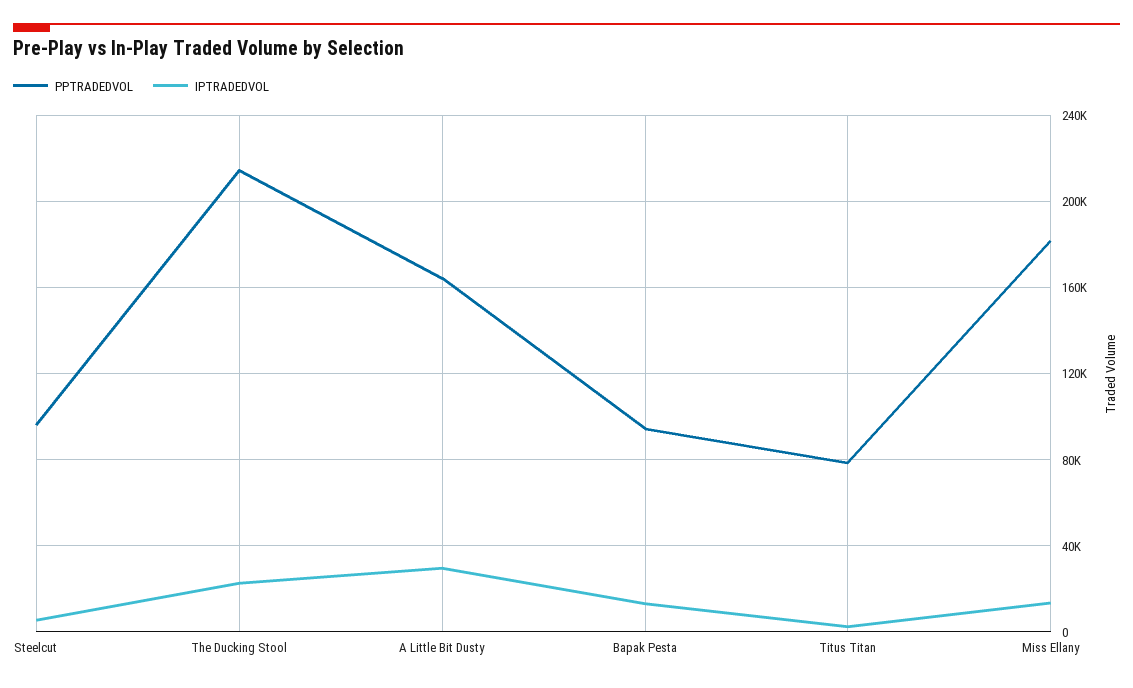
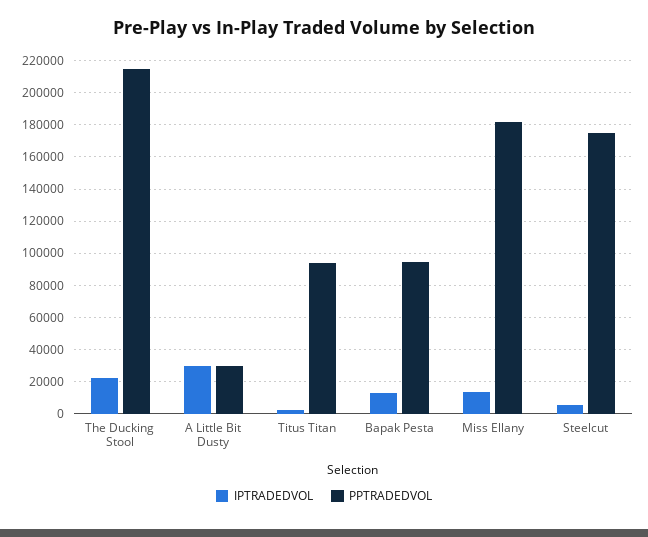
  {
    "PPTRADEDVOL": {
-     "Steelcut": 95000,
+     "Steelcut": 175000,
      "The Ducking Stool": 215000,
-     "A Little Bit Dusty": 165000,
+     "A Little Bit Dusty": 30000,
      "Bapak Pesta": 95000,
-     "Titus Titan": 80000,
+     "Titus Titan": 95000,
      "Miss Ellany": 180000
    },
    "IPTRADEDVOL": {
      "Steelcut": 5000,
      "The Ducking Stool": 25000,
      "A Little Bit Dusty": 30000,
      "Bapak Pesta": 15000,
      "Titus Titan": 5000,
      "Miss Ellany": 15000
    }
  }

